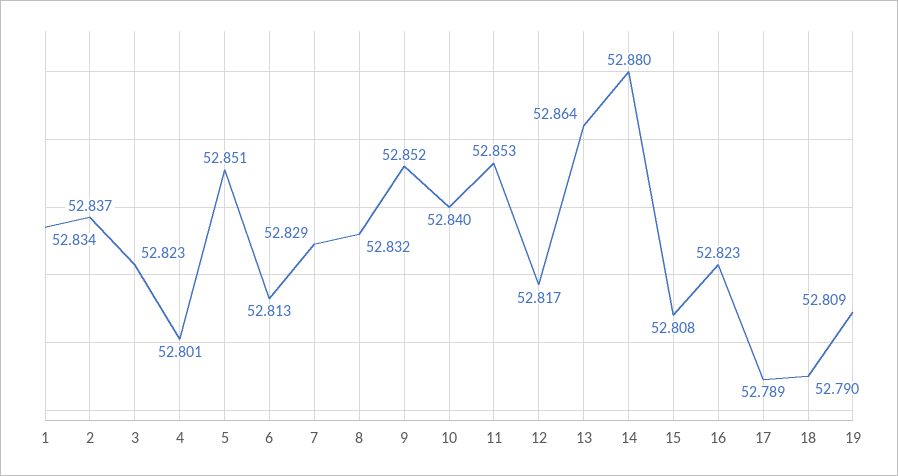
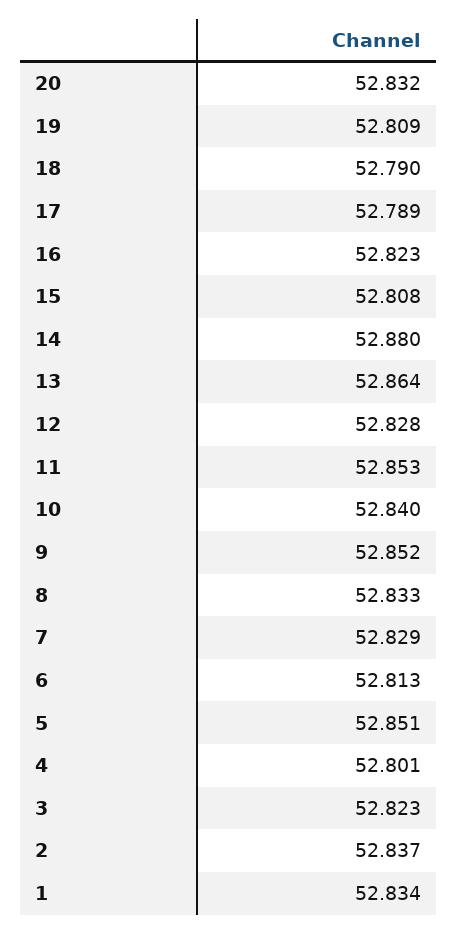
  {
    "1": 52.834,
    "2": 52.837,
    "3": 52.823,
    "4": 52.801,
    "5": 52.851,
    "6": 52.813,
    "7": 52.829,
-   "8": 52.832,
+   "8": 52.833,
    "9": 52.852,
    "10": 52.84,
    "11": 52.853,
-   "12": 52.817,
+   "12": 52.828,
    "13": 52.864,
    "14": 52.88,
    "15": 52.808,
    "16": 52.823,
    "17": 52.789,
    "18": 52.79,
-   "19": 52.809
+   "19": 52.809,
+   "20": 52.832
  }

